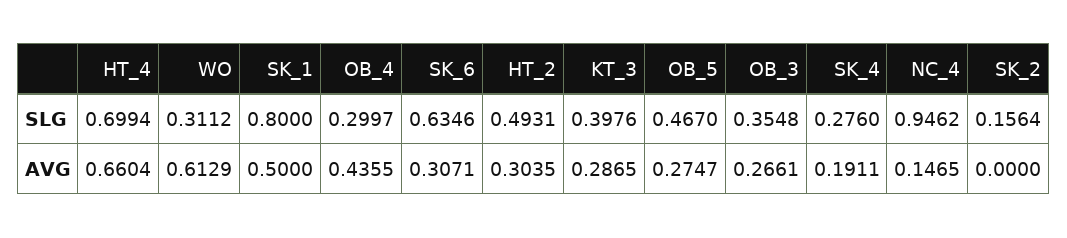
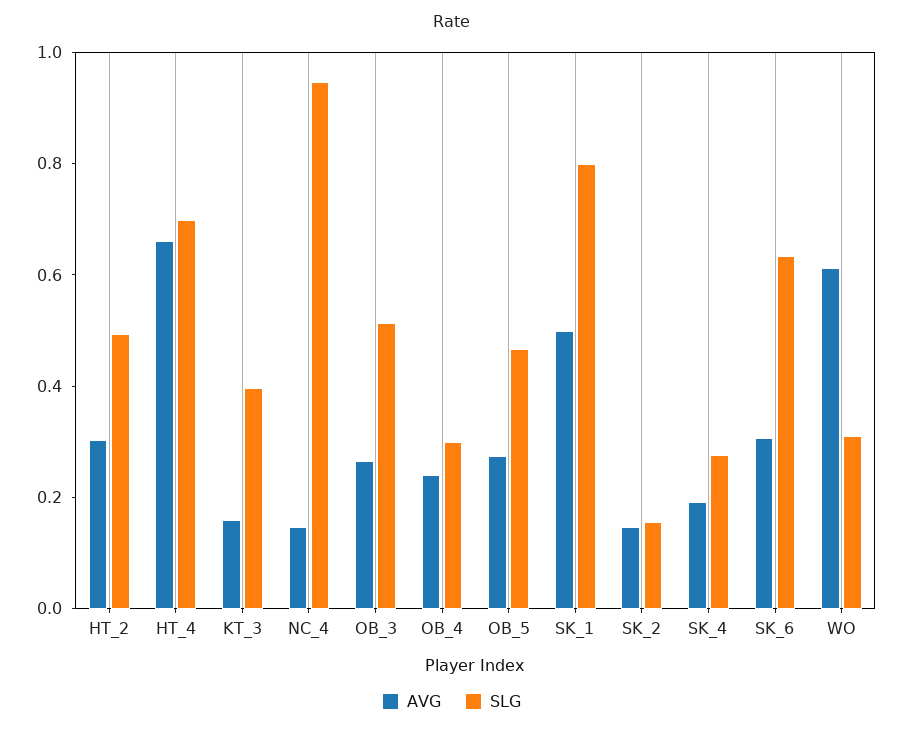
  {
    "SLG": {
      "HT_4": 0.6994,
      "WO": 0.3112,
      "SK_1": 0.8,
      "OB_4": 0.2997,
      "SK_6": 0.6346,
      "HT_2": 0.4931,
      "KT_3": 0.3976,
      "OB_5": 0.467,
-     "OB_3": 0.3548,
+     "OB_3": 0.5,
      "SK_4": 0.276,
      "NC_4": 0.9462,
      "SK_2": 0.1564
    },
    "AVG": {
      "HT_4": 0.6604,
      "WO": 0.6129,
      "SK_1": 0.5,
-     "OB_4": 0.4355,
+     "OB_4": 0.25,
      "SK_6": 0.3071,
      "HT_2": 0.3035,
-     "KT_3": 0.2865,
+     "KT_3": 0.15,
      "OB_5": 0.2747,
      "OB_3": 0.2661,
      "SK_4": 0.1911,
      "NC_4": 0.1465,
-     "SK_2": 0
+     "SK_2": 0.15
    }
  }

